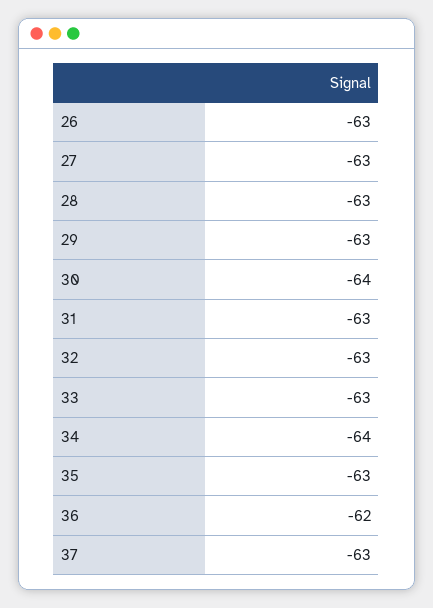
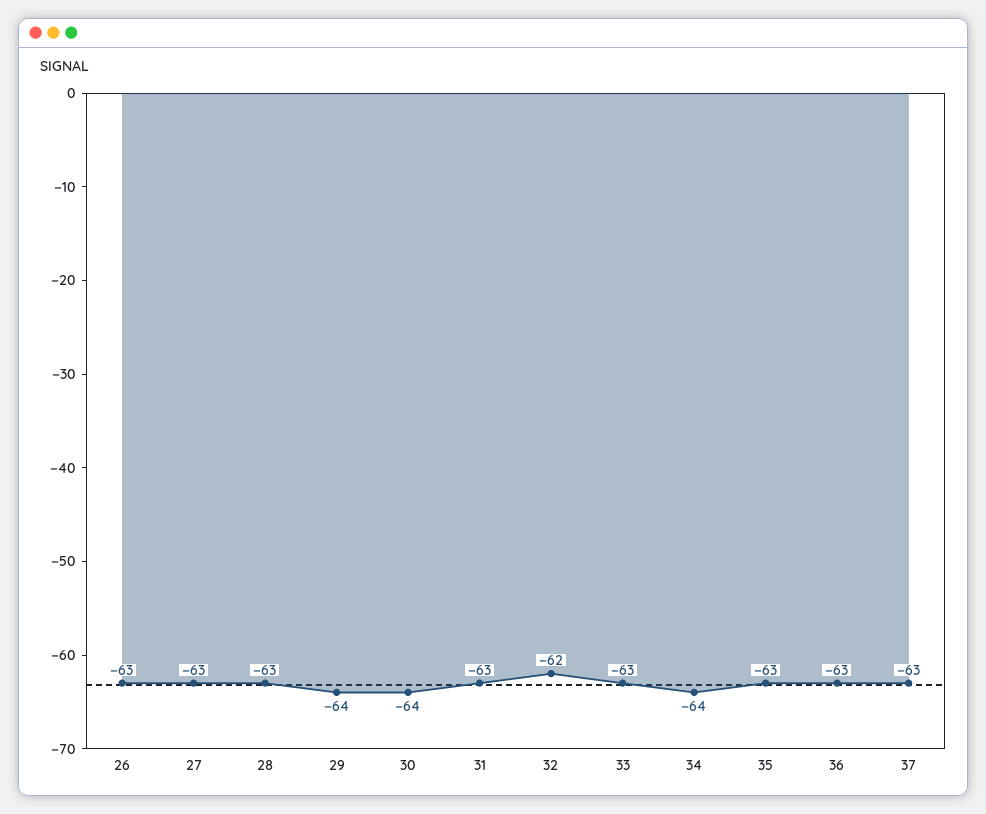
  {
    "26": -63,
    "27": -63,
    "28": -63,
-   "29": -63,
+   "29": -64,
    "30": -64,
    "31": -63,
-   "32": -63,
+   "32": -62,
    "33": -63,
    "34": -64,
    "35": -63,
-   "36": -62,
+   "36": -63,
    "37": -63
  }

